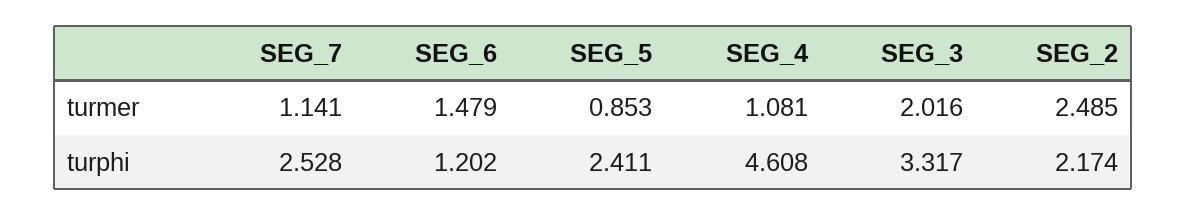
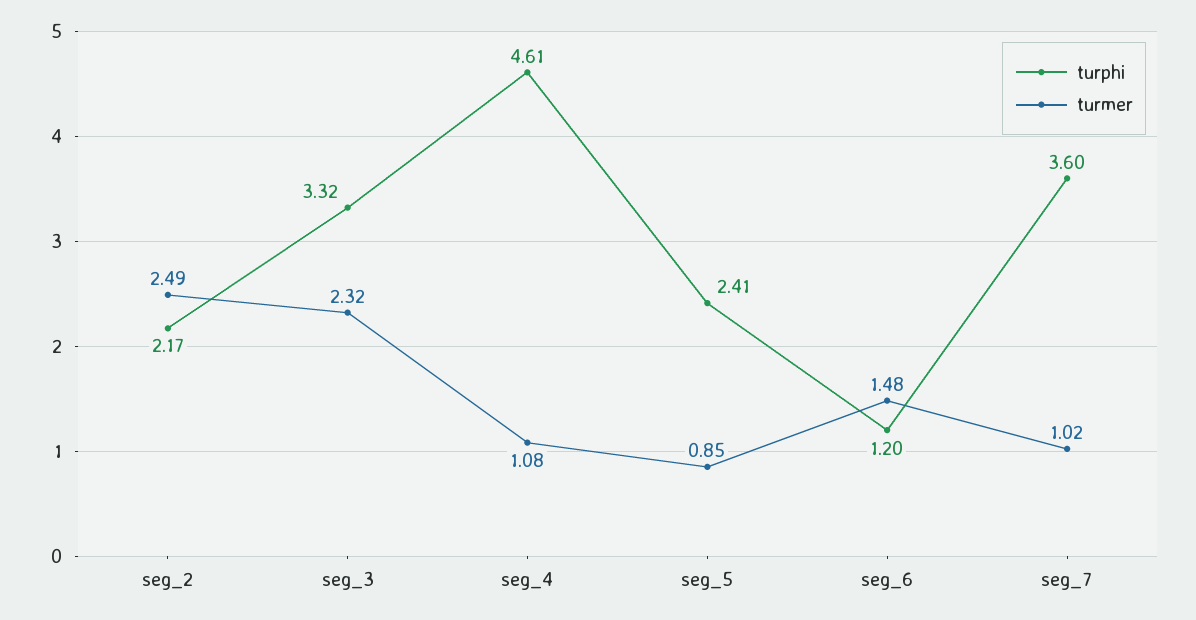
  {
    "turmer": {
-     "SEG_7": 1.141,
+     "SEG_7": 1.02,
      "SEG_6": 1.479,
      "SEG_5": 0.853,
      "SEG_4": 1.081,
-     "SEG_3": 2.016,
+     "SEG_3": 2.32,
      "SEG_2": 2.485
    },
    "turphi": {
-     "SEG_7": 2.528,
+     "SEG_7": 3.6,
      "SEG_6": 1.202,
      "SEG_5": 2.411,
      "SEG_4": 4.608,
      "SEG_3": 3.317,
      "SEG_2": 2.174
    }
  }

